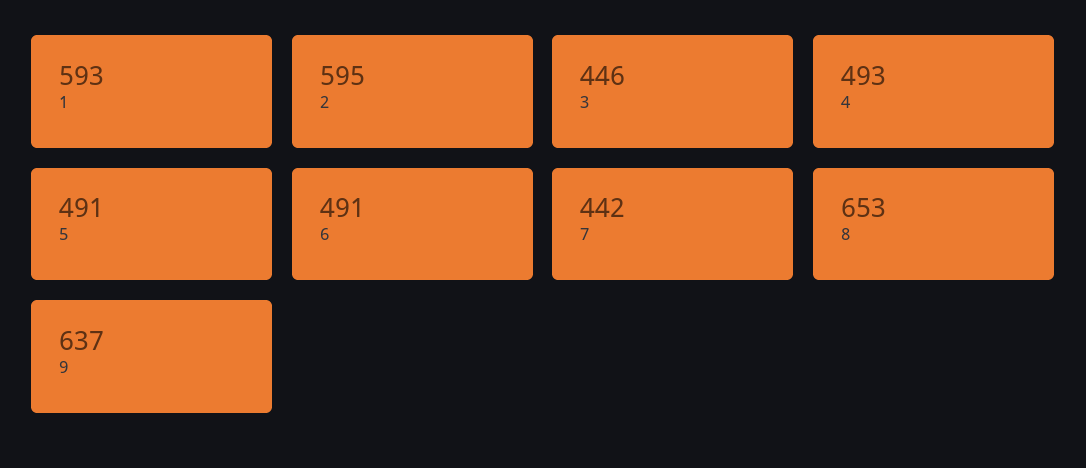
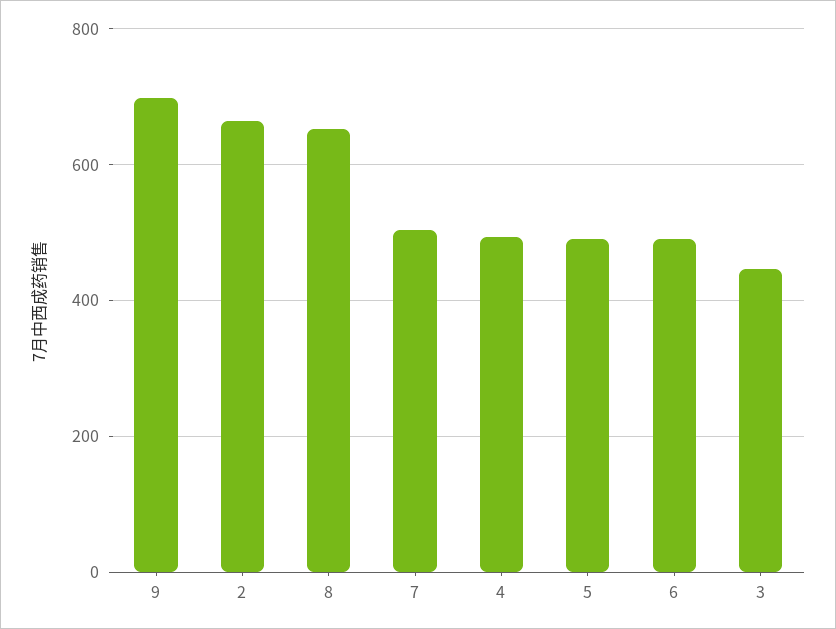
  {
-   "1": 593,
-   "2": 595,
+   "2": 660,
    "3": 446,
    "4": 493,
    "5": 491,
    "6": 491,
-   "7": 442,
+   "7": 500,
    "8": 653,
-   "9": 637
+   "9": 700
  }

